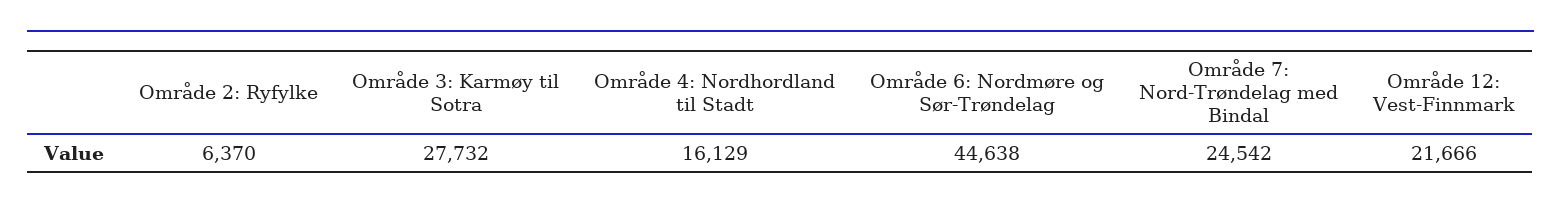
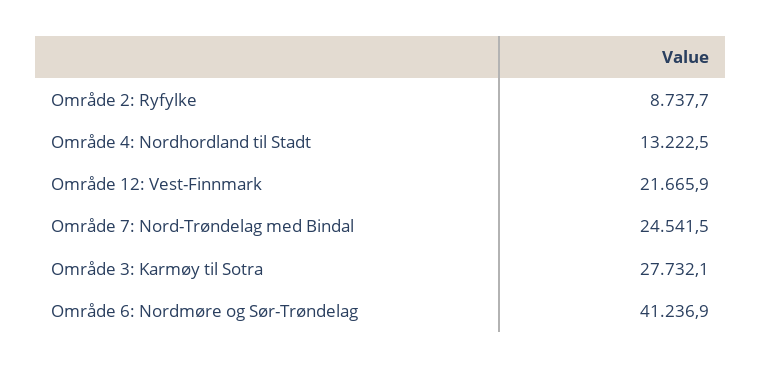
  {
-   "Område 2: Ryfylke": 6370,
+   "Område 2: Ryfylke": 8737.7,
    "Område 3: Karmøy til Sotra": 27732.1,
-   "Område 4: Nordhordland til Stadt": 16129,
+   "Område 4: Nordhordland til Stadt": 13222.5,
-   "Område 6: Nordmøre og Sør-Trøndelag": 44638,
+   "Område 6: Nordmøre og Sør-Trøndelag": 41236.9,
    "Område 7: Nord-Trøndelag med Bindal": 24541.5,
    "Område 12: Vest-Finnmark": 21665.9
  }

